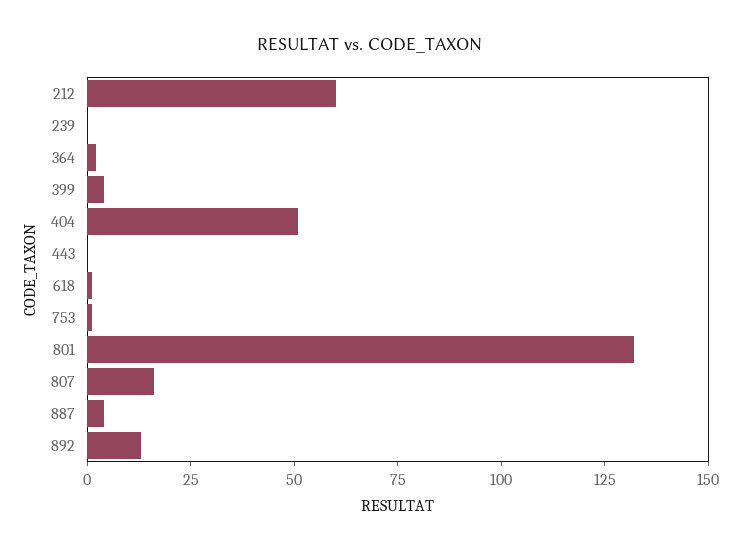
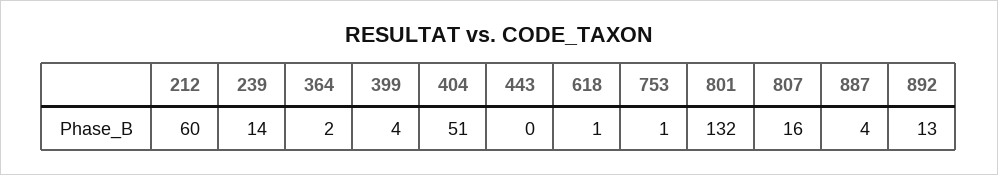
  {
    "212": 60,
-   "239": 0,
+   "239": 14,
    "364": 2,
    "399": 4,
    "404": 51,
    "443": 0,
    "618": 1,
    "753": 1,
    "801": 132,
    "807": 16,
    "887": 4,
    "892": 13
  }

